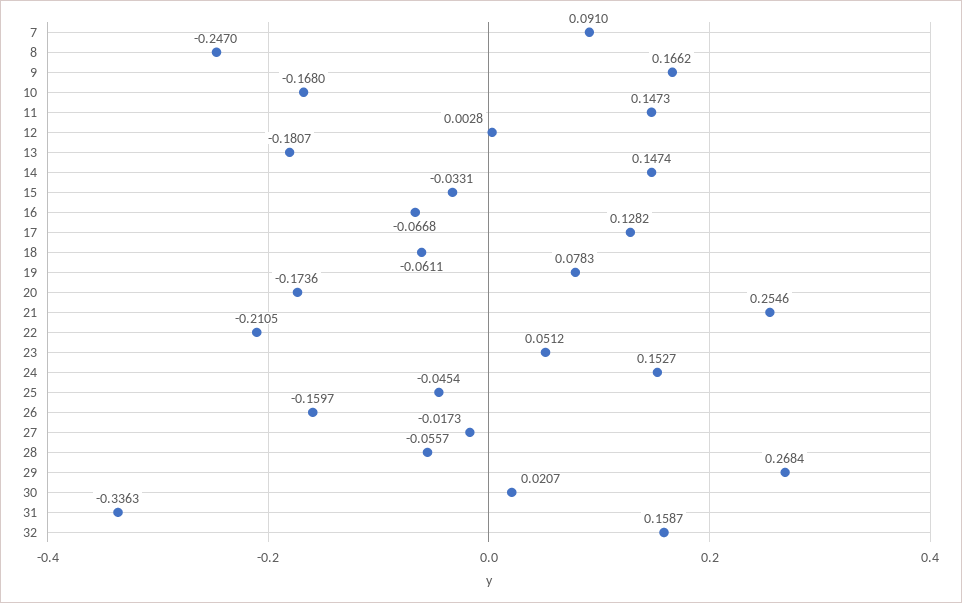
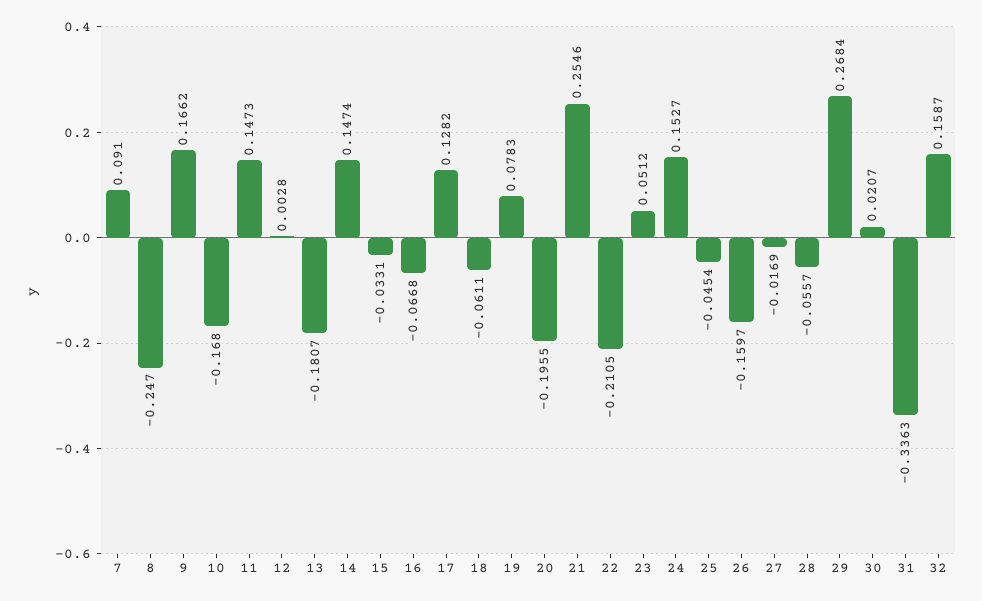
  {
    "7": 0.091,
    "8": -0.247,
    "9": 0.1662,
    "10": -0.168,
    "11": 0.1473,
    "12": 0.0028,
    "13": -0.1807,
    "14": 0.1474,
    "15": -0.0331,
    "16": -0.0668,
    "17": 0.1282,
    "18": -0.0611,
    "19": 0.0783,
-   "20": -0.1736,
+   "20": -0.1955,
    "21": 0.2546,
    "22": -0.2105,
    "23": 0.0512,
    "24": 0.1527,
    "25": -0.0454,
    "26": -0.1597,
-   "27": -0.0173,
+   "27": -0.0169,
    "28": -0.0557,
    "29": 0.2684,
    "30": 0.0207,
    "31": -0.3363,
    "32": 0.1587
  }

